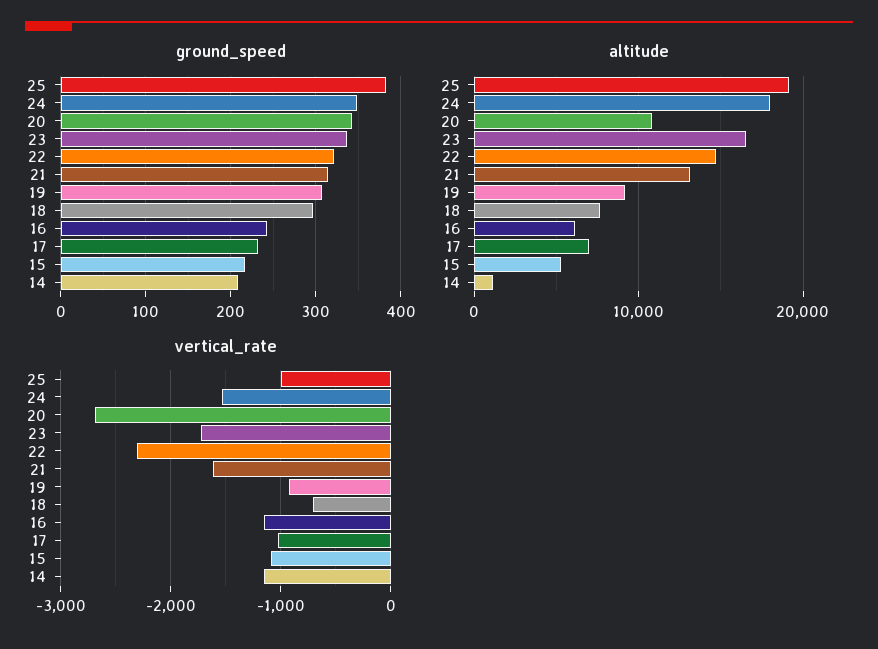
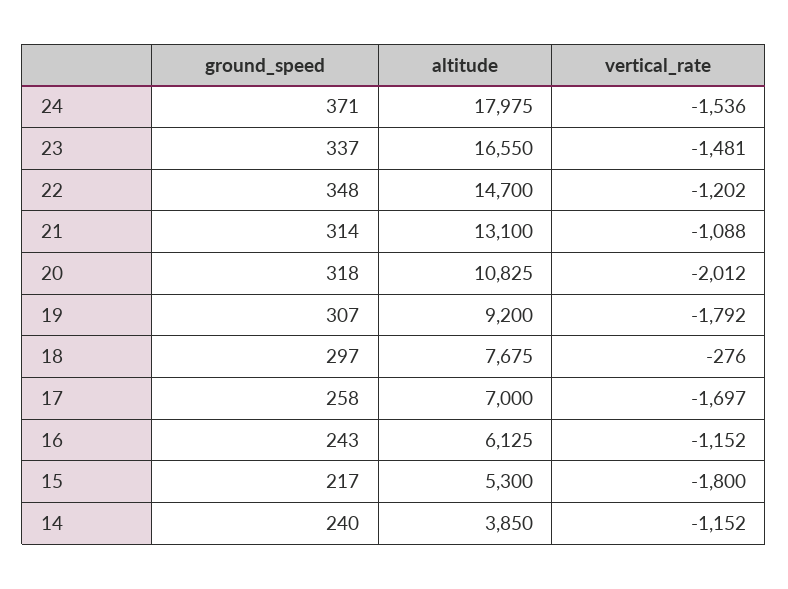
  {
    "ground_speed": {
-     "25": 380,
-     "24": 350,
+     "24": 371,
-     "20": 340,
+     "20": 318,
      "23": 337,
-     "22": 320,
+     "22": 348,
      "21": 314,
      "19": 307,
      "18": 297,
      "16": 243,
-     "17": 230,
+     "17": 258,
      "15": 217,
-     "14": 210
+     "14": 240
    },
    "altitude": {
-     "25": 19000,
      "24": 17975,
      "20": 10825,
      "23": 16550,
      "22": 14700,
      "21": 13100,
      "19": 9200,
      "18": 7675,
      "16": 6125,
      "17": 7000,
      "15": 5300,
-     "14": 1000
+     "14": 3850
    },
    "vertical_rate": {
-     "25": -1000,
      "24": -1536,
-     "20": -2700,
+     "20": -2012,
-     "23": -1700,
+     "23": -1481,
-     "22": -2300,
+     "22": -1202,
-     "21": -1600,
+     "21": -1088,
-     "19": -900,
+     "19": -1792,
-     "18": -700,
+     "18": -276,
      "16": -1152,
-     "17": -1000,
+     "17": -1697,
-     "15": -1100,
+     "15": -1800,
      "14": -1152
    }
  }

